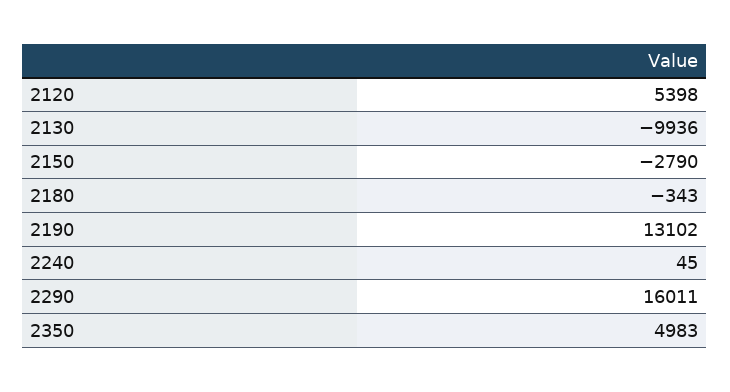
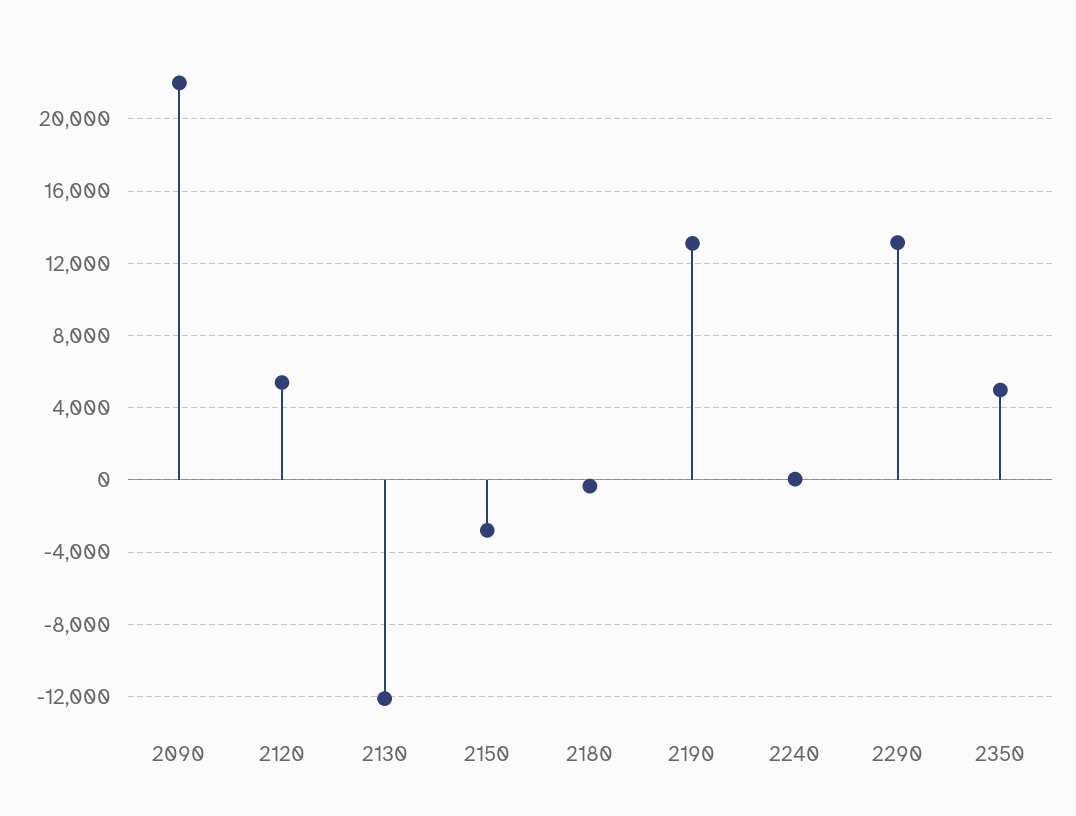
  {
    "2120": 5398,
-   "2130": -9936,
+   "2130": -12000,
    "2150": -2790,
    "2180": -343,
    "2190": 13102,
    "2240": 45,
-   "2290": 16011,
+   "2290": 13000,
-   "2350": 4983
+   "2350": 4983,
+   "2090": 22000
  }

